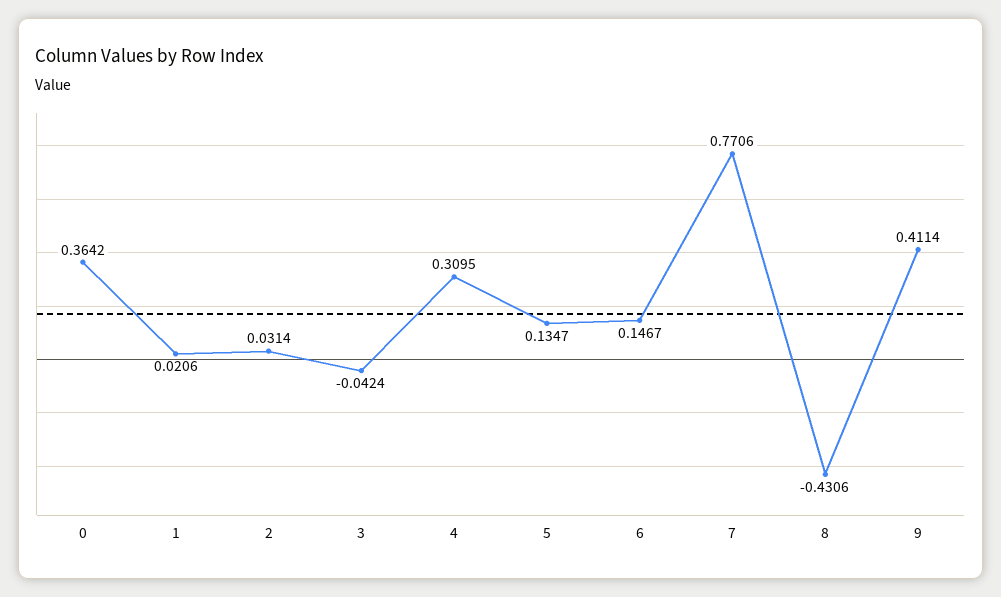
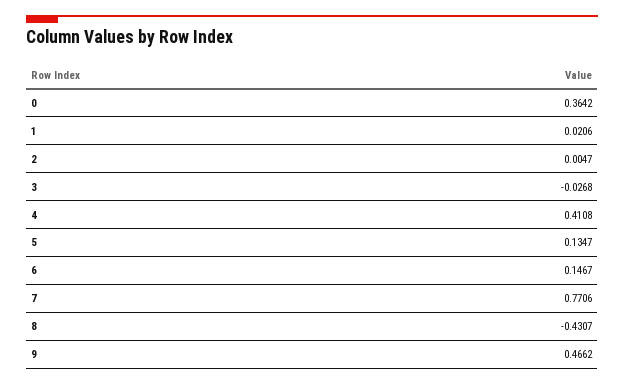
  {
    "0": 0.3642,
    "1": 0.0206,
-   "2": 0.0314,
+   "2": 0.0047,
-   "3": -0.0424,
+   "3": -0.0268,
-   "4": 0.3095,
+   "4": 0.4108,
    "5": 0.1347,
    "6": 0.1467,
    "7": 0.7706,
-   "8": -0.4306,
+   "8": -0.4307,
-   "9": 0.4114
+   "9": 0.4662
  }

